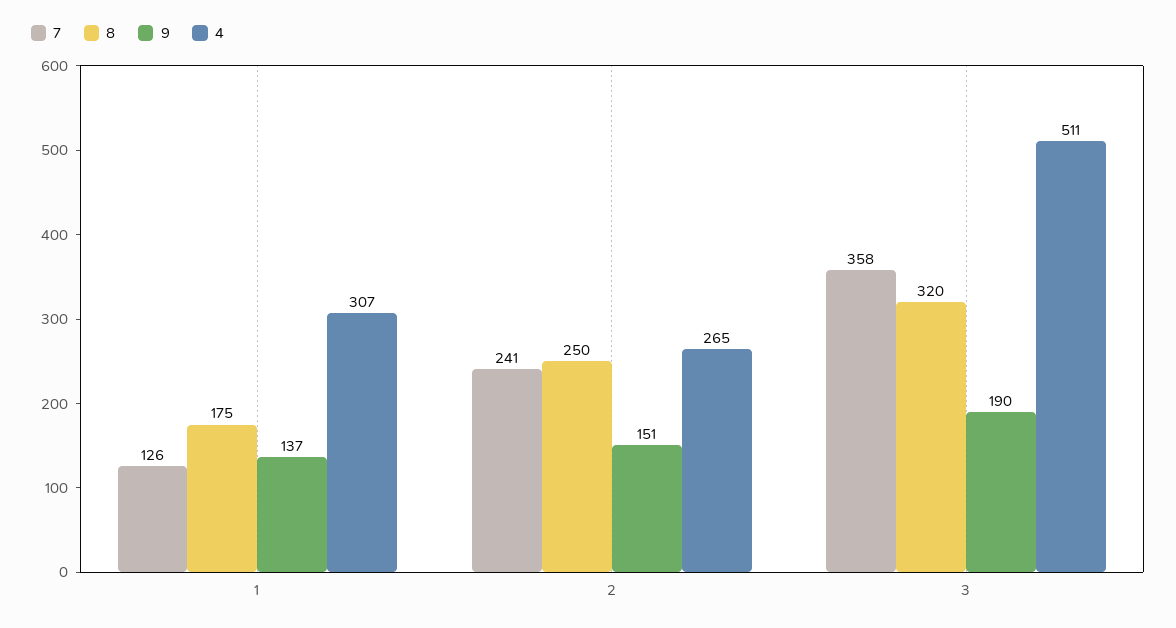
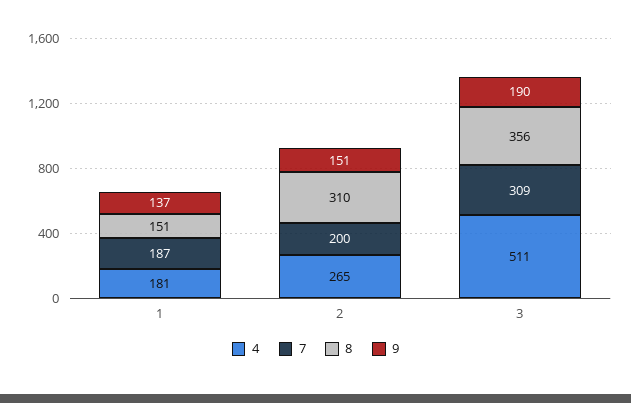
  {
    "7": {
-     "1": 126,
+     "1": 187,
-     "2": 241,
+     "2": 200,
-     "3": 358
+     "3": 309
    },
    "8": {
-     "1": 175,
+     "1": 151,
-     "2": 250,
+     "2": 310,
-     "3": 320
+     "3": 356
    },
    "9": {
      "1": 137,
      "2": 151,
      "3": 190
    },
    "4": {
-     "1": 307,
+     "1": 181,
      "2": 265,
      "3": 511
    }
  }

